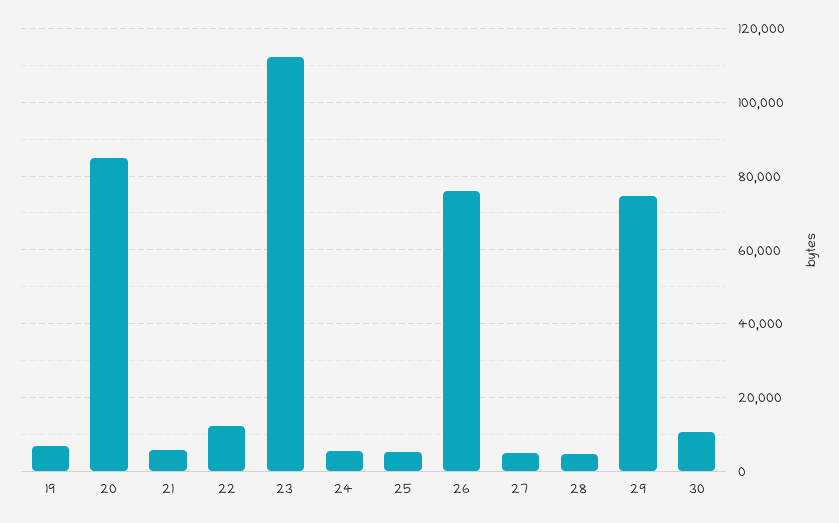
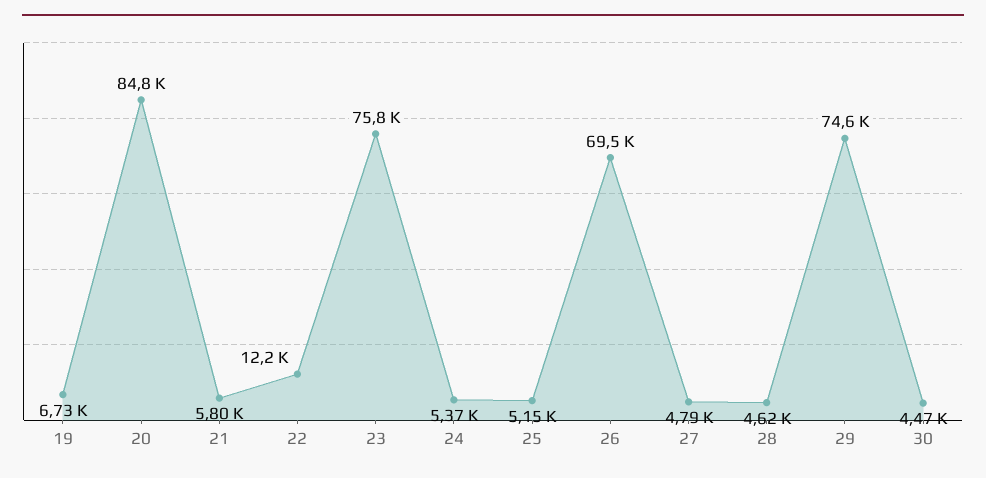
  {
    "19": 6730,
    "20": 84800,
    "21": 5800,
    "22": 12200,
-   "23": 112000,
+   "23": 75800,
    "24": 5370,
    "25": 5150,
-   "26": 76000,
+   "26": 69500,
    "27": 4790,
    "28": 4620,
    "29": 74600,
-   "30": 10000
+   "30": 4470
  }

